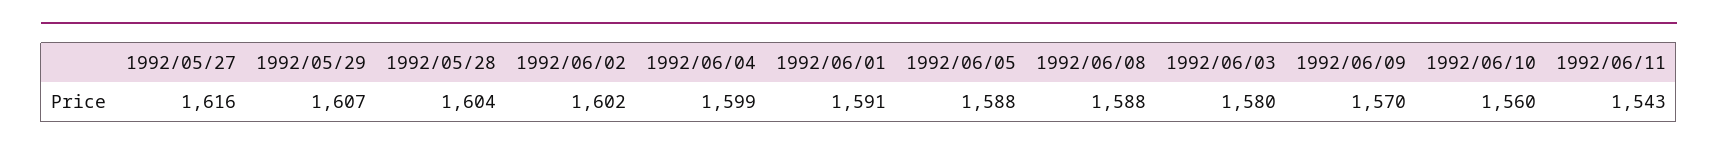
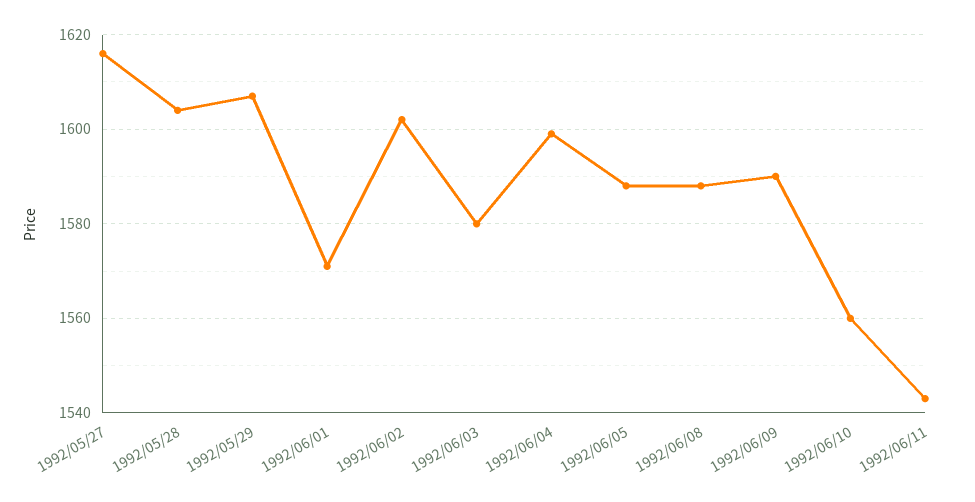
  {
    "1992/05/27": 1616,
    "1992/05/29": 1607,
    "1992/05/28": 1604,
    "1992/06/02": 1602,
    "1992/06/04": 1599,
-   "1992/06/01": 1591,
+   "1992/06/01": 1570,
    "1992/06/05": 1588,
    "1992/06/08": 1588,
    "1992/06/03": 1580,
-   "1992/06/09": 1570,
+   "1992/06/09": 1590,
    "1992/06/10": 1560,
    "1992/06/11": 1543
  }

